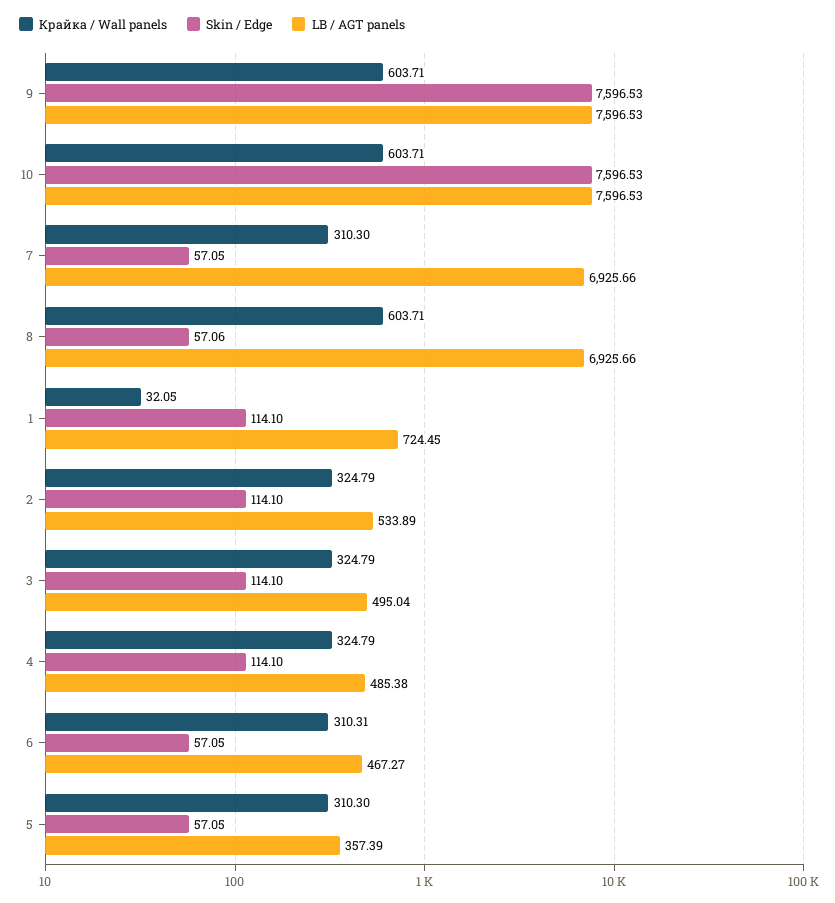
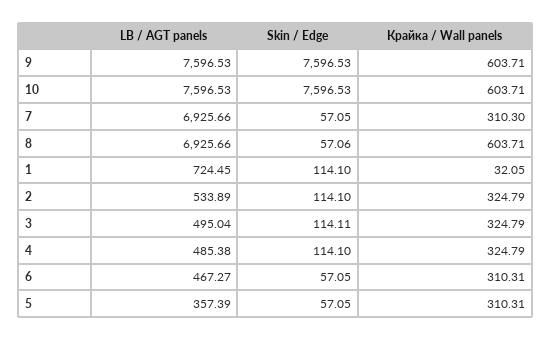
  {
    "Крайка / Wall panels": {
      "9": 603.71,
      "10": 603.71,
      "7": 310.3,
      "8": 603.71,
      "1": 32.05,
      "2": 324.79,
      "3": 324.79,
      "4": 324.79,
      "6": 310.31,
-     "5": 310.3
+     "5": 310.31
    },
    "Skin / Edge": {
      "9": 7596.53,
      "10": 7596.53,
      "7": 57.05,
      "8": 57.06,
      "1": 114.1,
      "2": 114.1,
-     "3": 114.1,
+     "3": 114.11,
      "4": 114.1,
      "6": 57.05,
      "5": 57.05
    },
    "LB / AGT panels": {
      "9": 7596.53,
      "10": 7596.53,
      "7": 6925.66,
      "8": 6925.66,
      "1": 724.45,
      "2": 533.89,
      "3": 495.04,
      "4": 485.38,
      "6": 467.27,
      "5": 357.39
    }
  }

